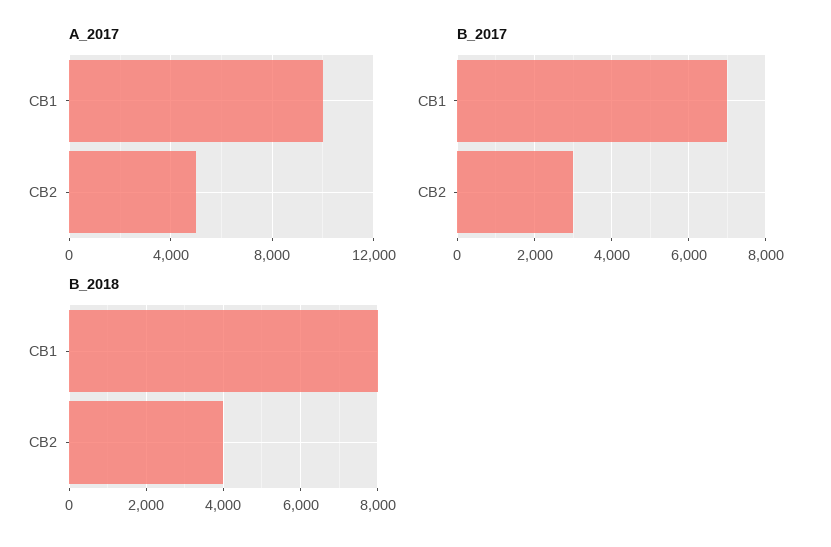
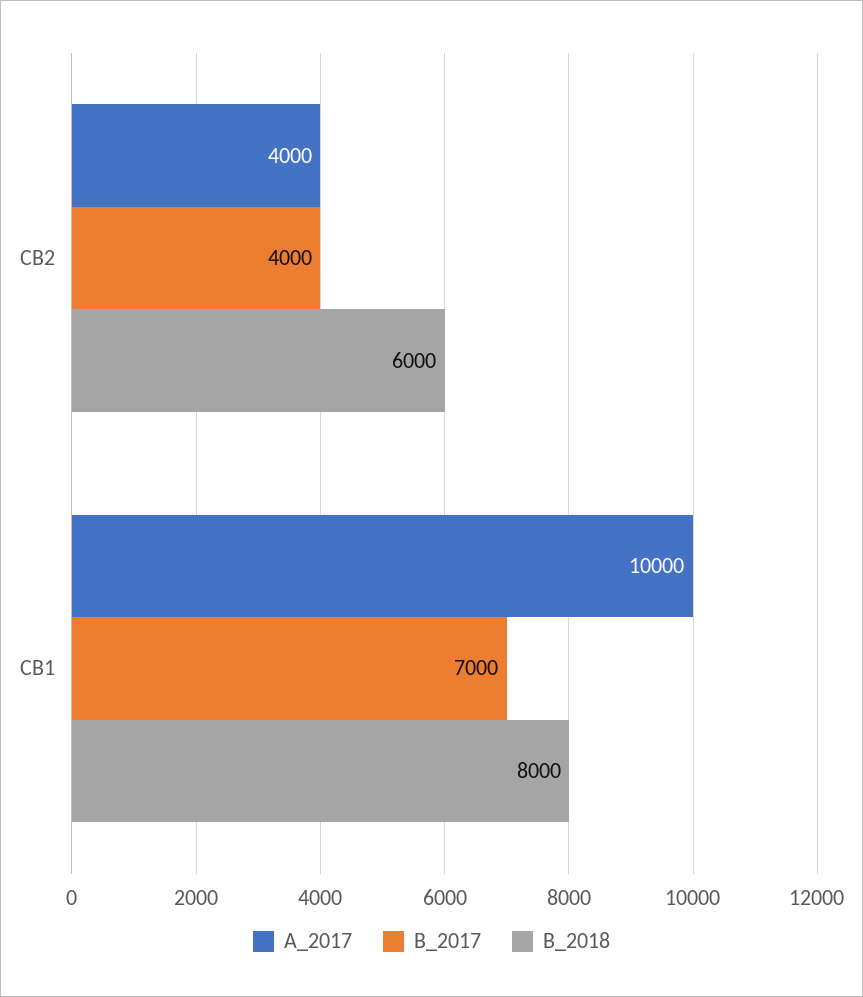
  {
    "A_2017": {
      "CB1": 10000,
-     "CB2": 5000
+     "CB2": 4000
    },
    "B_2017": {
      "CB1": 7000,
-     "CB2": 3000
+     "CB2": 4000
    },
    "B_2018": {
      "CB1": 8000,
-     "CB2": 4000
+     "CB2": 6000
    }
  }

